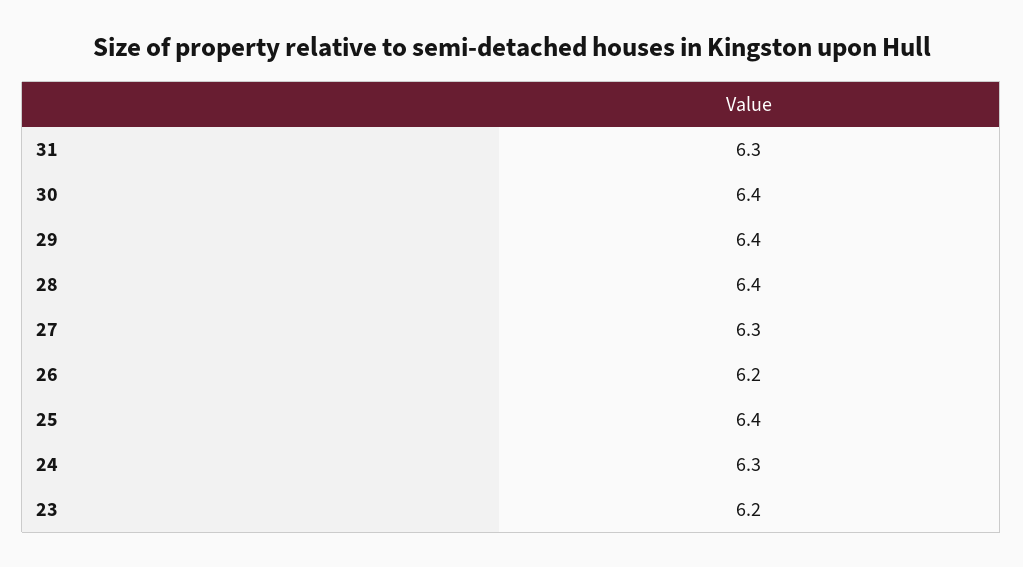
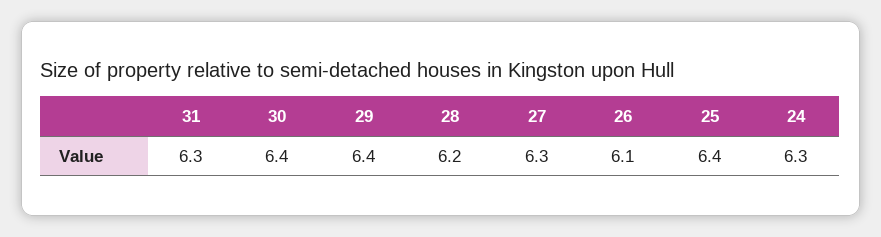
  {
    "31": 6.3,
    "30": 6.4,
    "29": 6.4,
-   "28": 6.4,
+   "28": 6.2,
    "27": 6.3,
-   "26": 6.2,
+   "26": 6.1,
    "25": 6.4,
-   "24": 6.3,
+   "24": 6.3
-   "23": 6.2
  }

